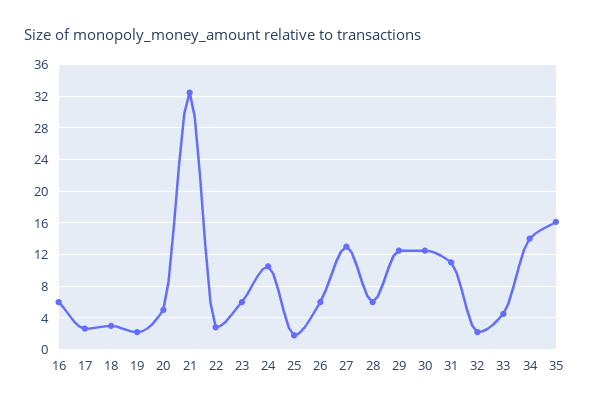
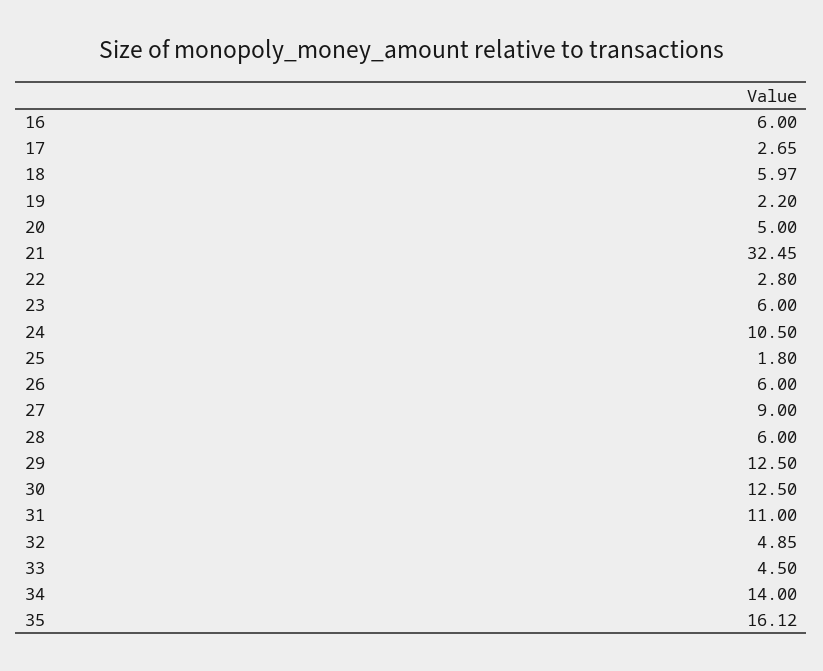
  {
    "16": 6,
    "17": 2.65,
-   "18": 3,
+   "18": 5.97,
    "19": 2.2,
    "20": 5,
    "21": 32.45,
    "22": 2.8,
    "23": 6,
    "24": 10.5,
    "25": 1.8,
    "26": 6,
-   "27": 13,
+   "27": 9,
    "28": 6,
    "29": 12.5,
    "30": 12.5,
    "31": 11,
-   "32": 2,
+   "32": 4.85,
    "33": 4.5,
    "34": 14,
    "35": 16.12
  }

